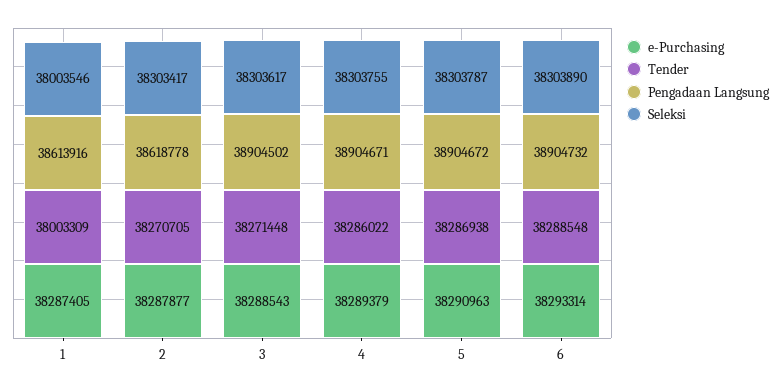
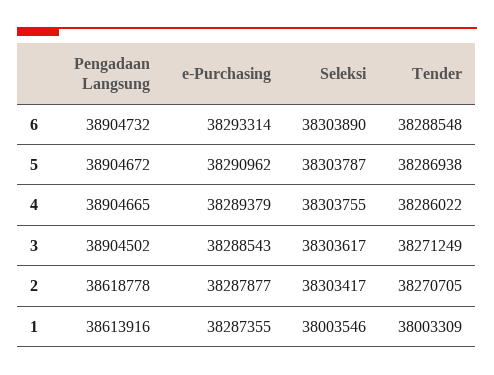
  {
    "e-Purchasing": {
-     "1": 38287405,
+     "1": 38287355,
      "2": 38287877,
      "3": 38288543,
      "4": 38289379,
-     "5": 38290963,
+     "5": 38290962,
      "6": 38293314
    },
    "Tender": {
      "1": 38003309,
      "2": 38270705,
-     "3": 38271448,
+     "3": 38271249,
      "4": 38286022,
      "5": 38286938,
      "6": 38288548
    },
    "Pengadaan Langsung": {
      "1": 38613916,
      "2": 38618778,
      "3": 38904502,
-     "4": 38904671,
+     "4": 38904665,
      "5": 38904672,
      "6": 38904732
    },
    "Seleksi": {
      "1": 38003546,
      "2": 38303417,
      "3": 38303617,
      "4": 38303755,
      "5": 38303787,
      "6": 38303890
    }
  }

